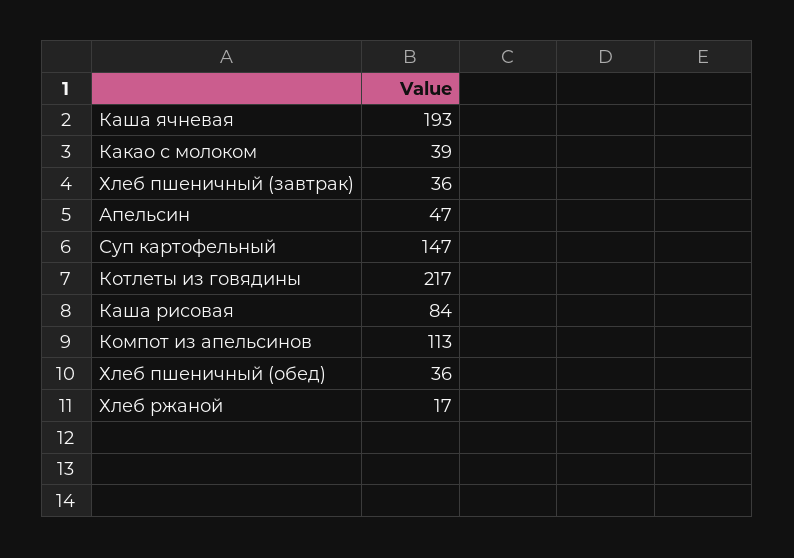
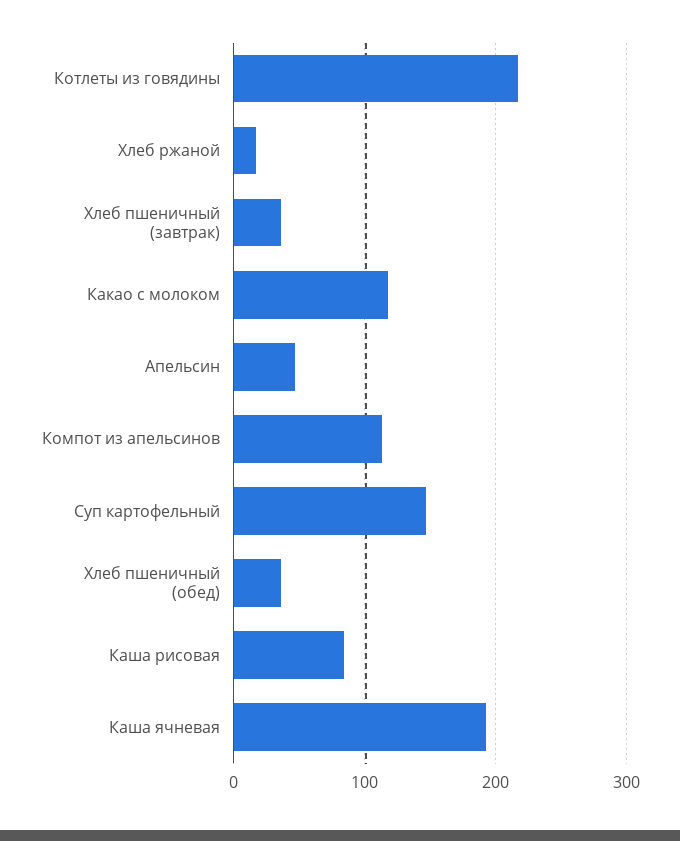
  {
    "Каша ячневая": 193,
-   "Какао с молоком": 39,
+   "Какао с молоком": 120,
    "Хлеб пшеничный (завтрак)": 36,
    "Апельсин": 47,
    "Суп картофельный": 147,
    "Котлеты из говядины": 217,
    "Каша рисовая": 84,
    "Компот из апельсинов": 113,
    "Хлеб пшеничный (обед)": 36,
    "Хлеб ржаной": 17
  }

